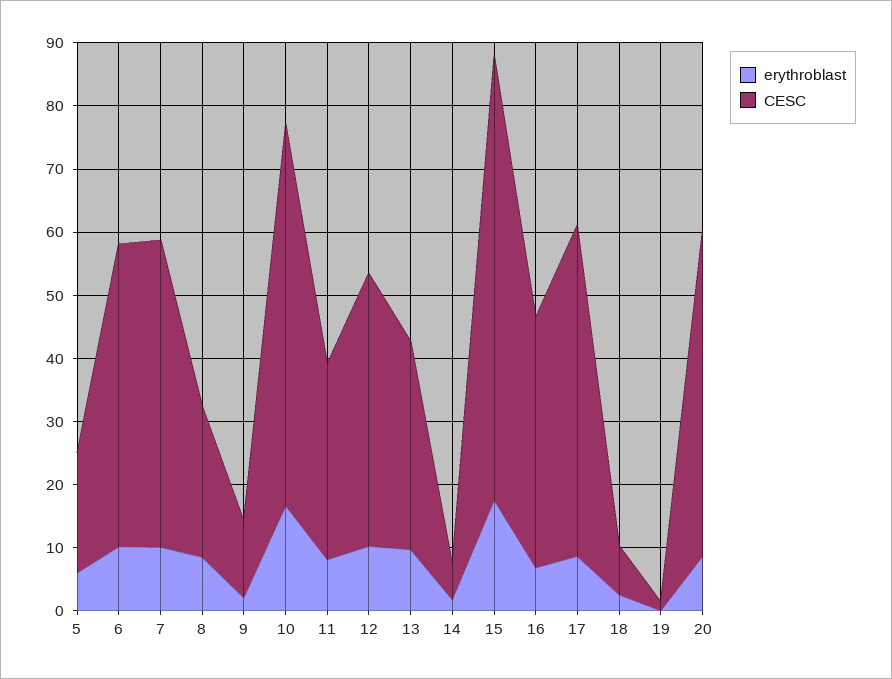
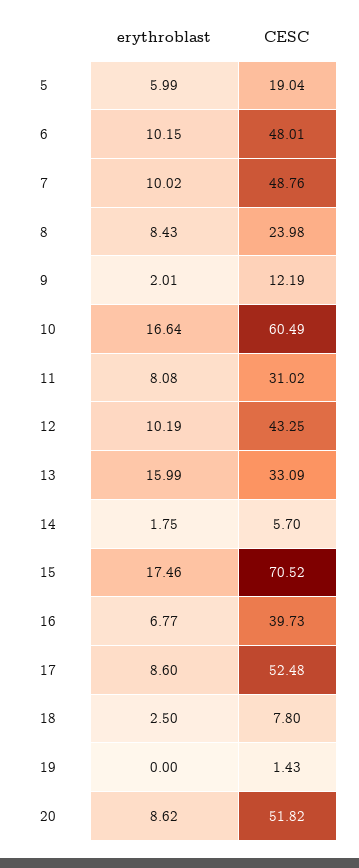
  {
    "erythroblast": {
      "5": 5.99,
      "6": 10.15,
      "7": 10.02,
      "8": 8.43,
      "9": 2.01,
      "10": 16.64,
      "11": 8.08,
      "12": 10.19,
-     "13": 10,
+     "13": 15.99,
      "14": 1.75,
      "15": 17.46,
      "16": 6.77,
      "17": 8.6,
      "18": 2.5,
      "19": 0,
      "20": 8.62
    },
    "CESC": {
      "5": 19.04,
      "6": 48.01,
      "7": 48.76,
      "8": 23.98,
      "9": 12.19,
      "10": 60.49,
      "11": 31.02,
      "12": 43.25,
      "13": 33.09,
      "14": 5.7,
      "15": 70.52,
      "16": 39.73,
      "17": 52.48,
      "18": 7.8,
      "19": 1.43,
      "20": 51.82
    }
  }

